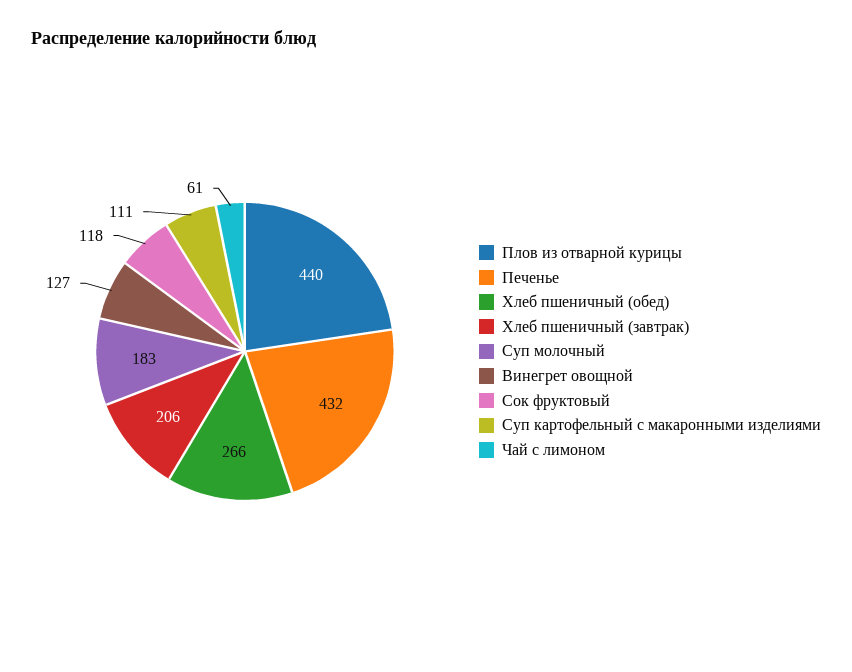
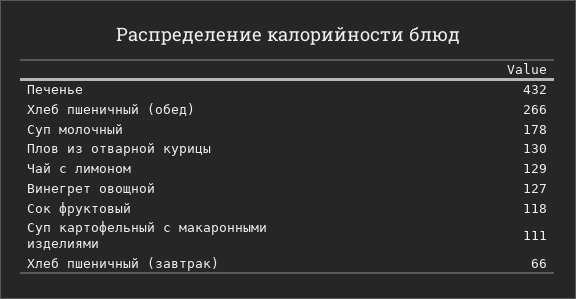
  {
-   "Плов из отварной курицы": 440,
+   "Плов из отварной курицы": 130,
    "Печенье": 432,
    "Хлеб пшеничный (обед)": 266,
-   "Хлеб пшеничный (завтрак)": 206,
+   "Хлеб пшеничный (завтрак)": 66,
-   "Суп молочный": 183,
+   "Суп молочный": 178,
    "Винегрет овощной": 127,
    "Сок фруктовый": 118,
    "Суп картофельный с макаронными изделиями": 111,
-   "Чай с лимоном": 61
+   "Чай с лимоном": 129
  }

